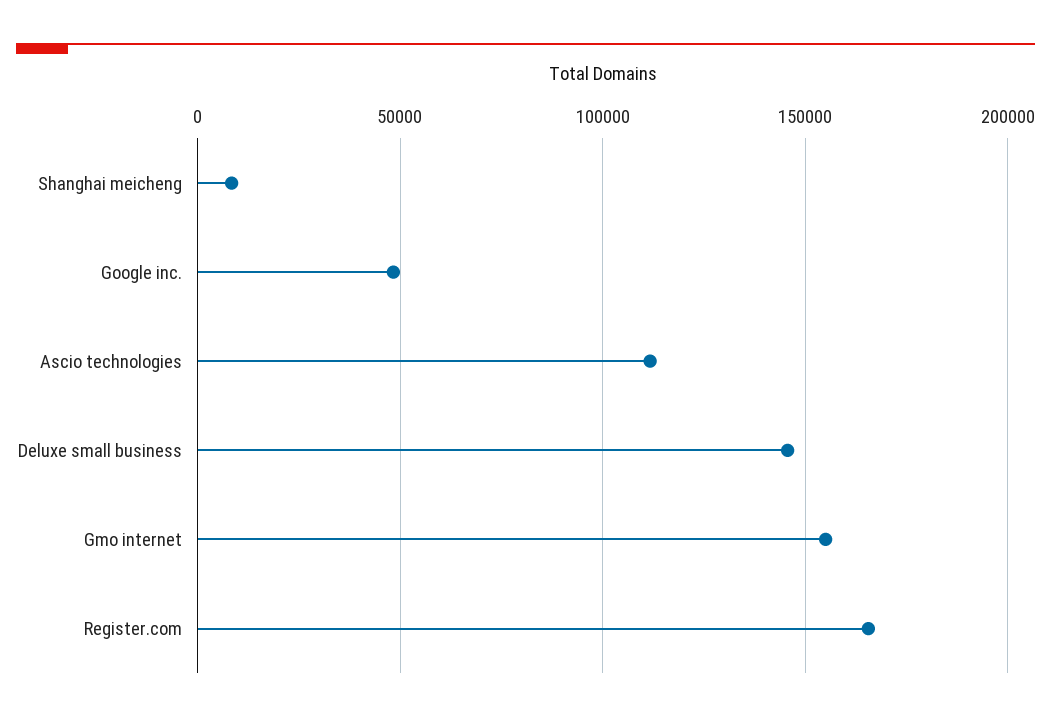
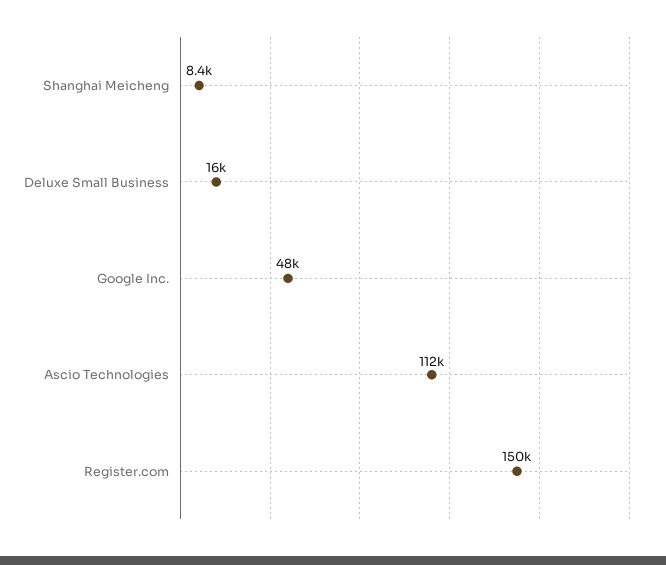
  {
    "Shanghai meicheng": 8400,
    "Google inc.": 48000,
    "Ascio technologies": 112000,
-   "Deluxe small business": 145000,
+   "Deluxe small business": 16000,
-   "Gmo internet": 155000,
-   "Register.com": 165000
+   "Register.com": 150000
  }

